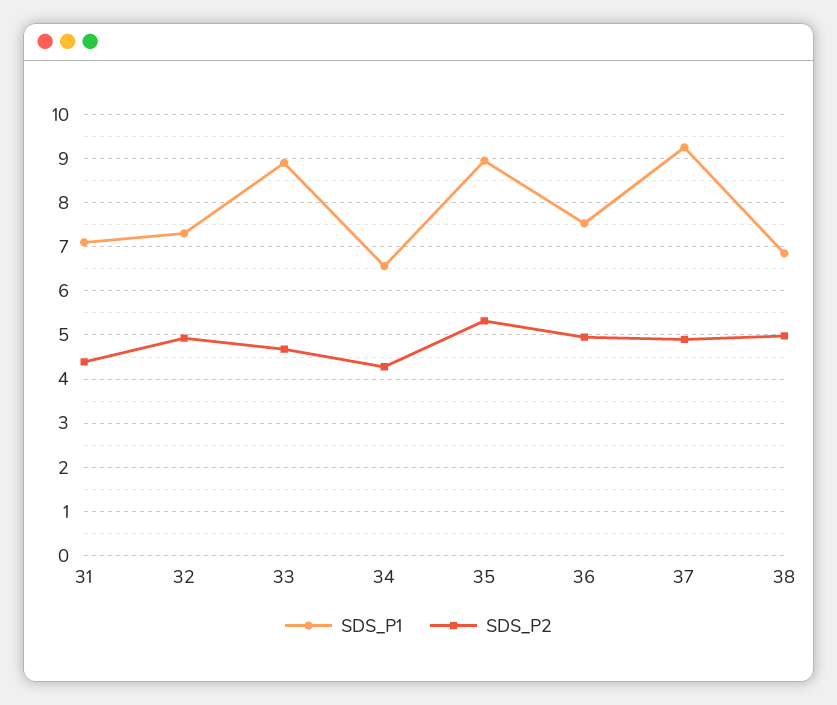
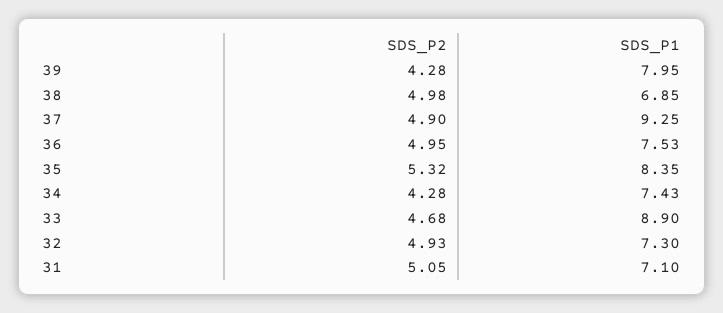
  {
    "SDS_P1": {
      "31": 7.1,
      "32": 7.3,
      "33": 8.9,
-     "34": 6.6,
+     "34": 7.43,
-     "35": 9,
+     "35": 8.35,
      "36": 7.53,
      "37": 9.25,
-     "38": 6.85
+     "38": 6.85,
+     "39": 7.95
    },
    "SDS_P2": {
-     "31": 4.4,
+     "31": 5.05,
      "32": 4.93,
      "33": 4.68,
      "34": 4.28,
      "35": 5.32,
      "36": 4.95,
      "37": 4.9,
-     "38": 4.98
+     "38": 4.98,
+     "39": 4.28
    }
  }

